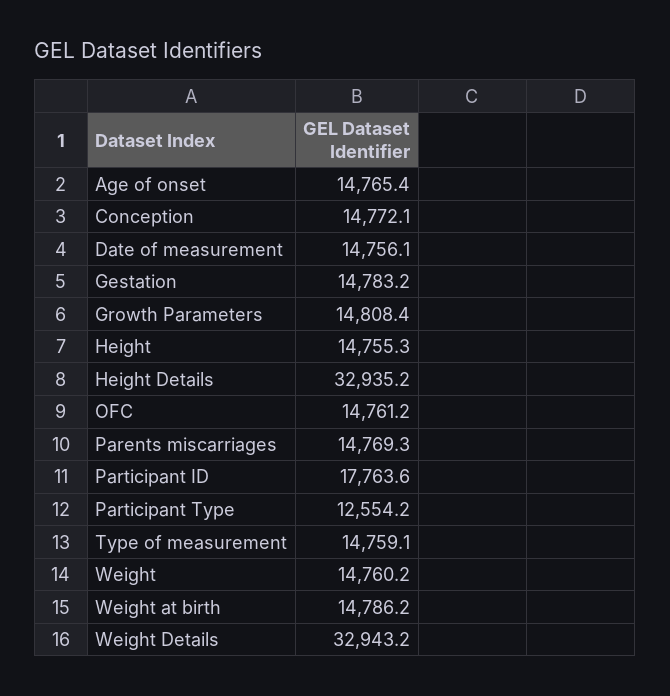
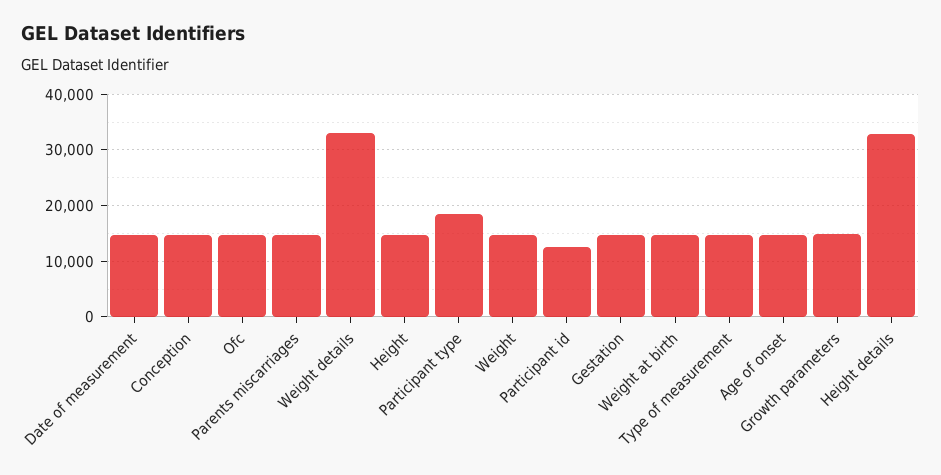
  {
    "Age of onset": 14765.4,
    "Conception": 14772.1,
    "Date of measurement": 14756.1,
    "Gestation": 14783.2,
    "Growth Parameters": 14808.4,
    "Height": 14755.3,
    "Height Details": 32935.2,
    "OFC": 14761.2,
    "Parents miscarriages": 14769.3,
-   "Participant ID": 17763.6,
+   "Participant ID": 12000,
-   "Participant Type": 12554.2,
+   "Participant Type": 18000,
    "Type of measurement": 14759.1,
    "Weight": 14760.2,
    "Weight at birth": 14786.2,
    "Weight Details": 32943.2
  }

